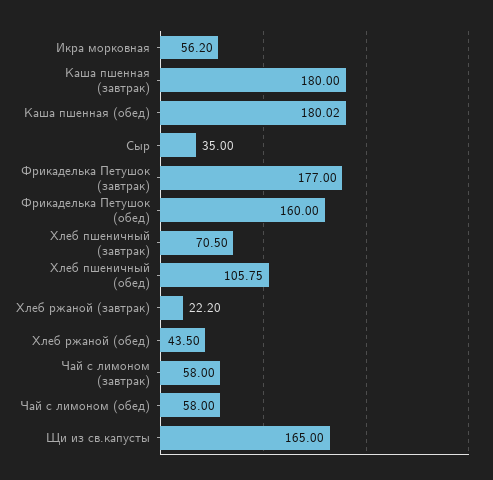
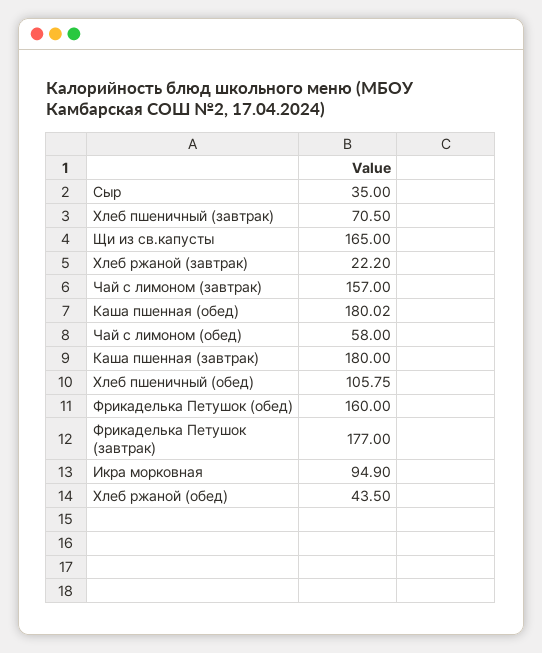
  {
-   "Икра морковная": 56.2,
+   "Икра морковная": 94.9,
    "Каша пшенная (завтрак)": 180,
    "Каша пшенная (обед)": 180.02,
    "Сыр": 35,
    "Фрикаделька Петушок (завтрак)": 177,
    "Фрикаделька Петушок (обед)": 160,
    "Хлеб пшеничный (завтрак)": 70.5,
    "Хлеб пшеничный (обед)": 105.75,
    "Хлеб ржаной (завтрак)": 22.2,
    "Хлеб ржаной (обед)": 43.5,
-   "Чай с лимоном (завтрак)": 58,
+   "Чай с лимоном (завтрак)": 157,
    "Чай с лимоном (обед)": 58,
    "Щи из св.капусты": 165
  }

